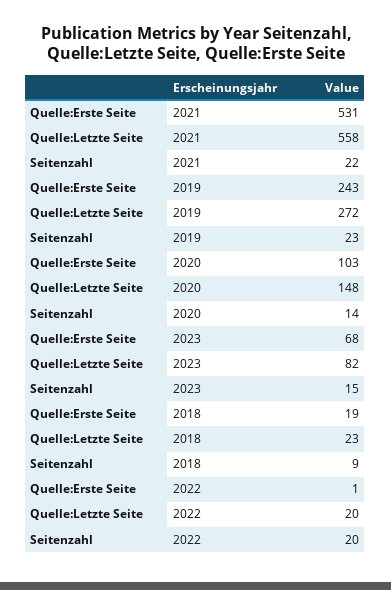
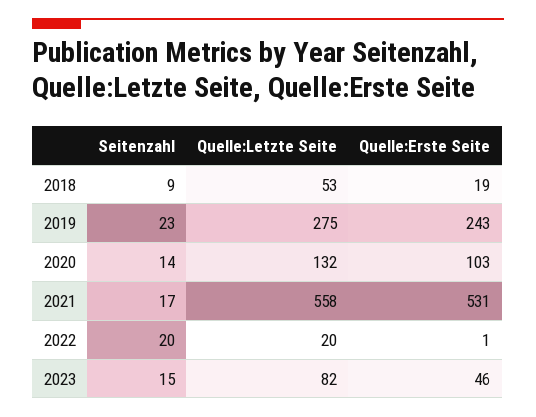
  {
    "Quelle:Erste Seite": {
      "2021": 531,
      "2019": 243,
      "2020": 103,
-     "2023": 68,
+     "2023": 46,
      "2018": 19,
      "2022": 1
    },
    "Quelle:Letzte Seite": {
      "2021": 558,
-     "2019": 272,
+     "2019": 275,
-     "2020": 148,
+     "2020": 132,
      "2023": 82,
-     "2018": 23,
+     "2018": 53,
      "2022": 20
    },
    "Seitenzahl": {
-     "2021": 22,
+     "2021": 17,
      "2019": 23,
      "2020": 14,
      "2023": 15,
      "2018": 9,
      "2022": 20
    }
  }

